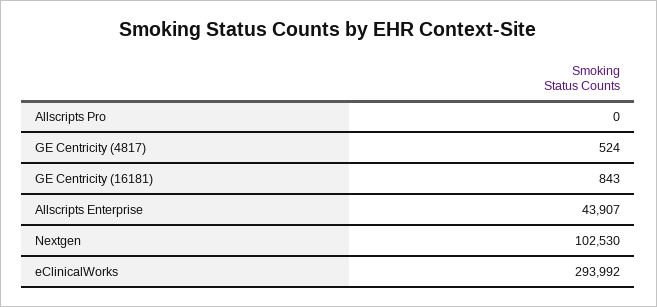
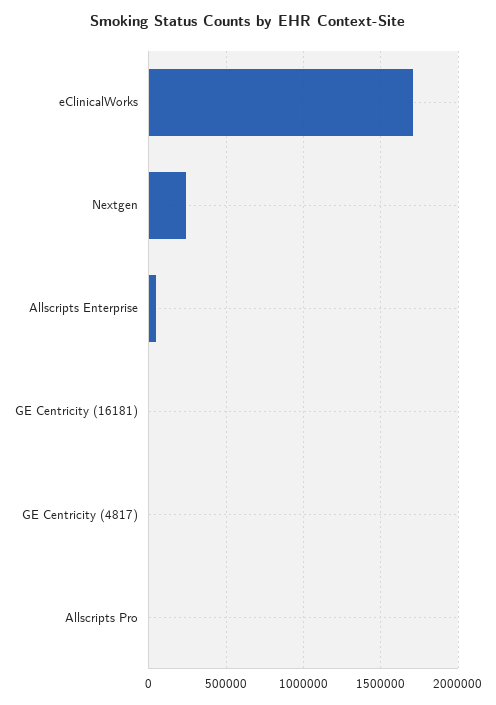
  {
    "Allscripts Pro": 0,
    "GE Centricity (4817)": 524,
    "GE Centricity (16181)": 843,
    "Allscripts Enterprise": 43907,
-   "Nextgen": 102530,
+   "Nextgen": 250000,
-   "eClinicalWorks": 293992
+   "eClinicalWorks": 1700000
  }

